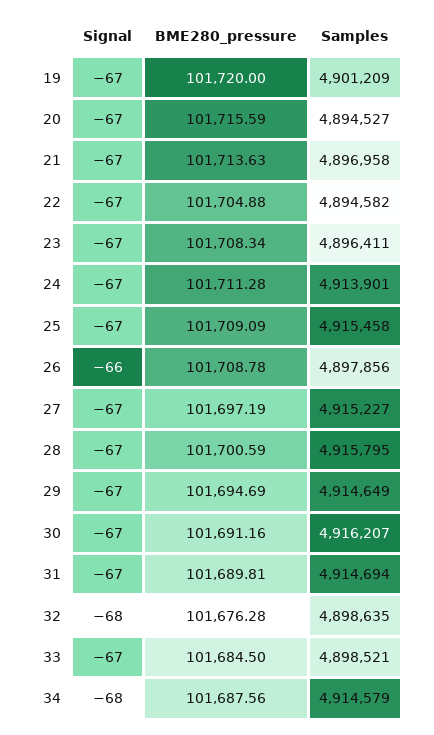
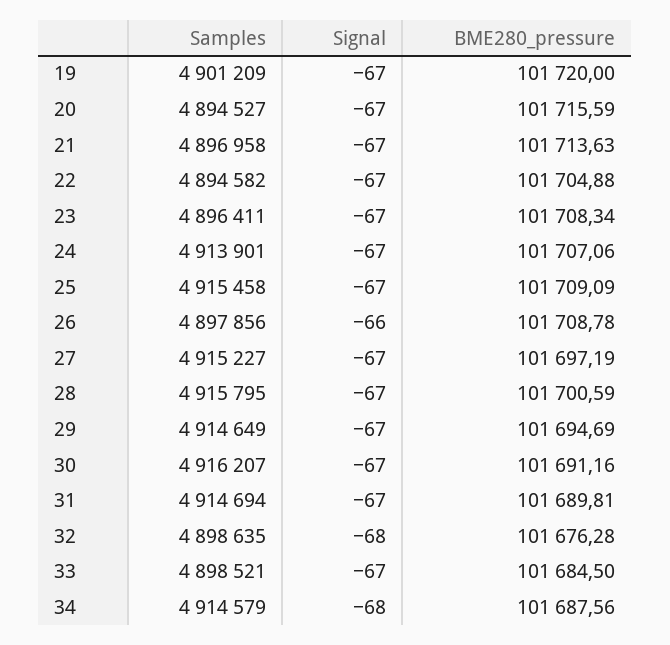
  {
    "Signal": {
      "19": -67,
      "20": -67,
      "21": -67,
      "22": -67,
      "23": -67,
      "24": -67,
      "25": -67,
      "26": -66,
      "27": -67,
      "28": -67,
      "29": -67,
      "30": -67,
      "31": -67,
      "32": -68,
      "33": -67,
      "34": -68
    },
    "BME280_pressure": {
      "19": 101720,
      "20": 101715.59,
      "21": 101713.63,
      "22": 101704.88,
      "23": 101708.34,
-     "24": 101711.28,
+     "24": 101707.06,
      "25": 101709.09,
      "26": 101708.78,
      "27": 101697.19,
      "28": 101700.59,
      "29": 101694.69,
      "30": 101691.16,
      "31": 101689.81,
      "32": 101676.28,
      "33": 101684.5,
      "34": 101687.56
    },
    "Samples": {
      "19": 4901209,
      "20": 4894527,
      "21": 4896958,
      "22": 4894582,
      "23": 4896411,
      "24": 4913901,
      "25": 4915458,
      "26": 4897856,
      "27": 4915227,
      "28": 4915795,
      "29": 4914649,
      "30": 4916207,
      "31": 4914694,
      "32": 4898635,
      "33": 4898521,
      "34": 4914579
    }
  }

